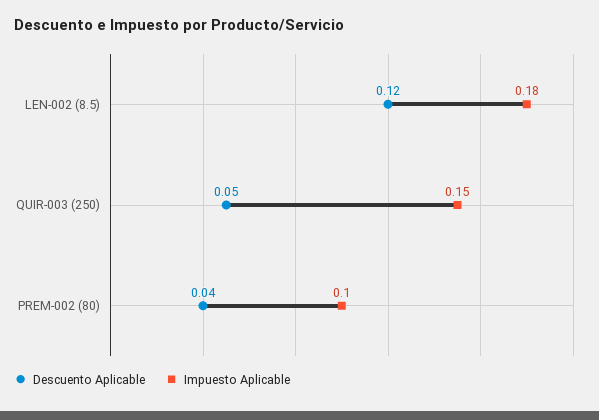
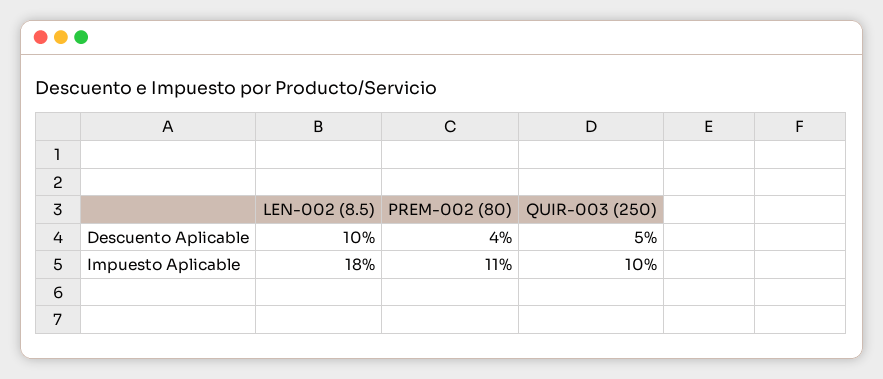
  {
    "Descuento Aplicable": {
-     "LEN-002 (8.5)": 0.12,
+     "LEN-002 (8.5)": 0.1,
      "QUIR-003 (250)": 0.05,
      "PREM-002 (80)": 0.04
    },
    "Impuesto Aplicable": {
      "LEN-002 (8.5)": 0.18,
-     "QUIR-003 (250)": 0.15,
+     "QUIR-003 (250)": 0.1,
-     "PREM-002 (80)": 0.1
+     "PREM-002 (80)": 0.11
    }
  }

